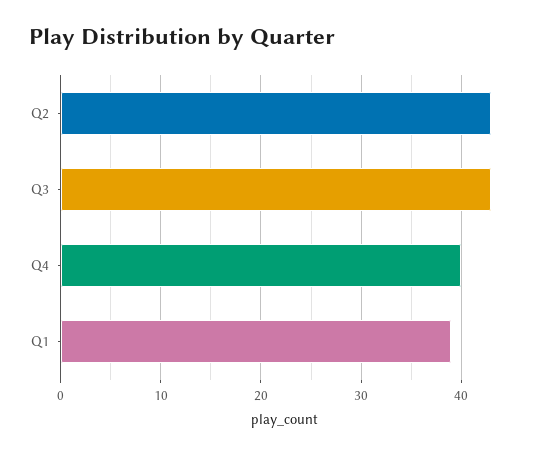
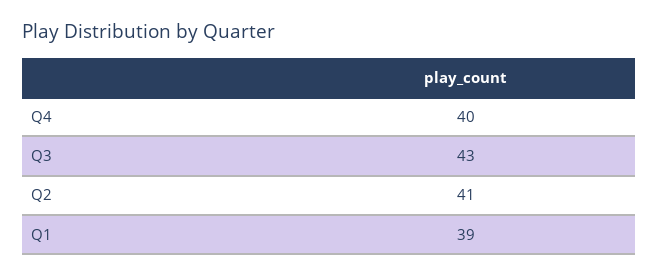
  {
-   "Q2": 43,
+   "Q2": 41,
    "Q3": 43,
    "Q4": 40,
    "Q1": 39
  }

